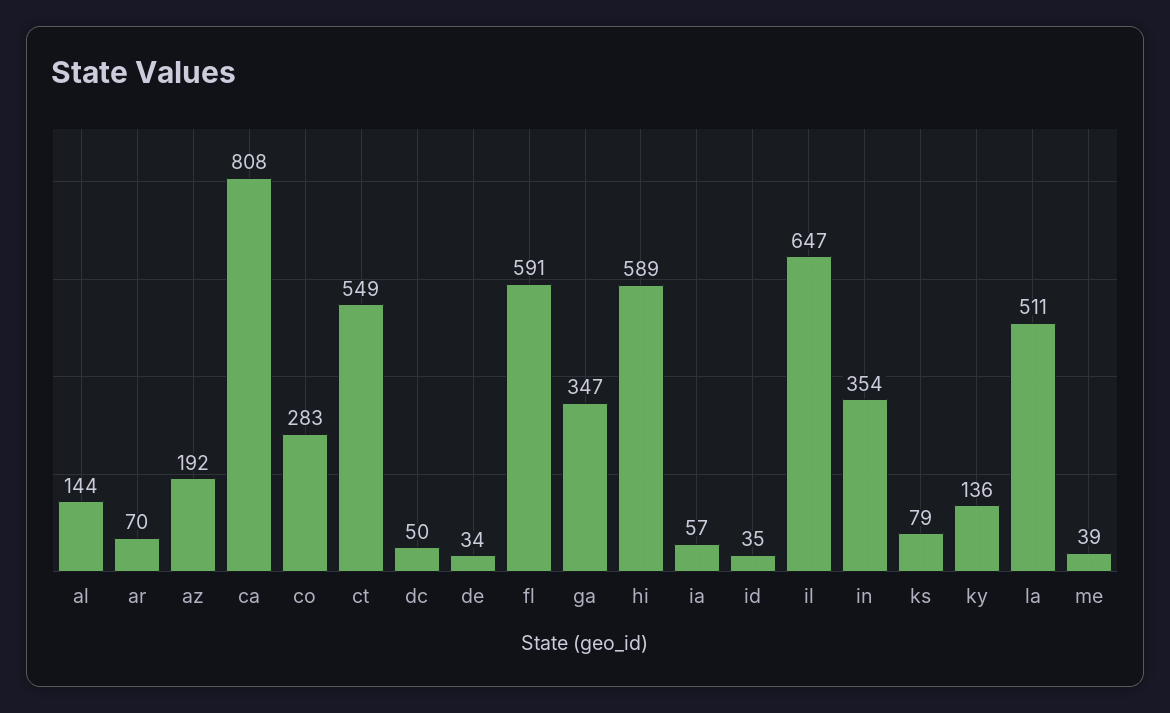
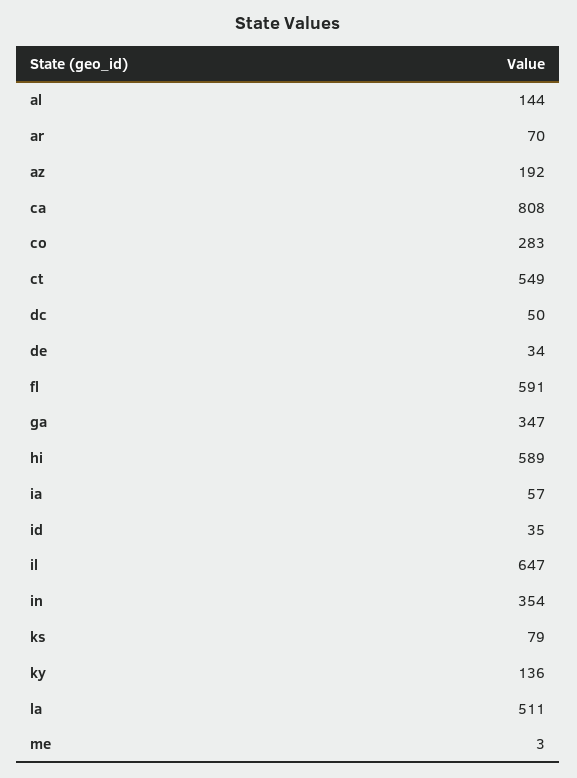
  {
    "al": 144,
    "ar": 70,
    "az": 192,
    "ca": 808,
    "co": 283,
    "ct": 549,
    "dc": 50,
    "de": 34,
    "fl": 591,
    "ga": 347,
    "hi": 589,
    "ia": 57,
    "id": 35,
    "il": 647,
    "in": 354,
    "ks": 79,
    "ky": 136,
    "la": 511,
-   "me": 39
+   "me": 3
  }

